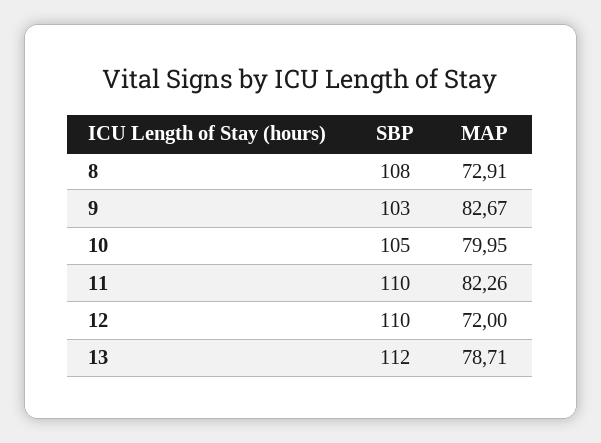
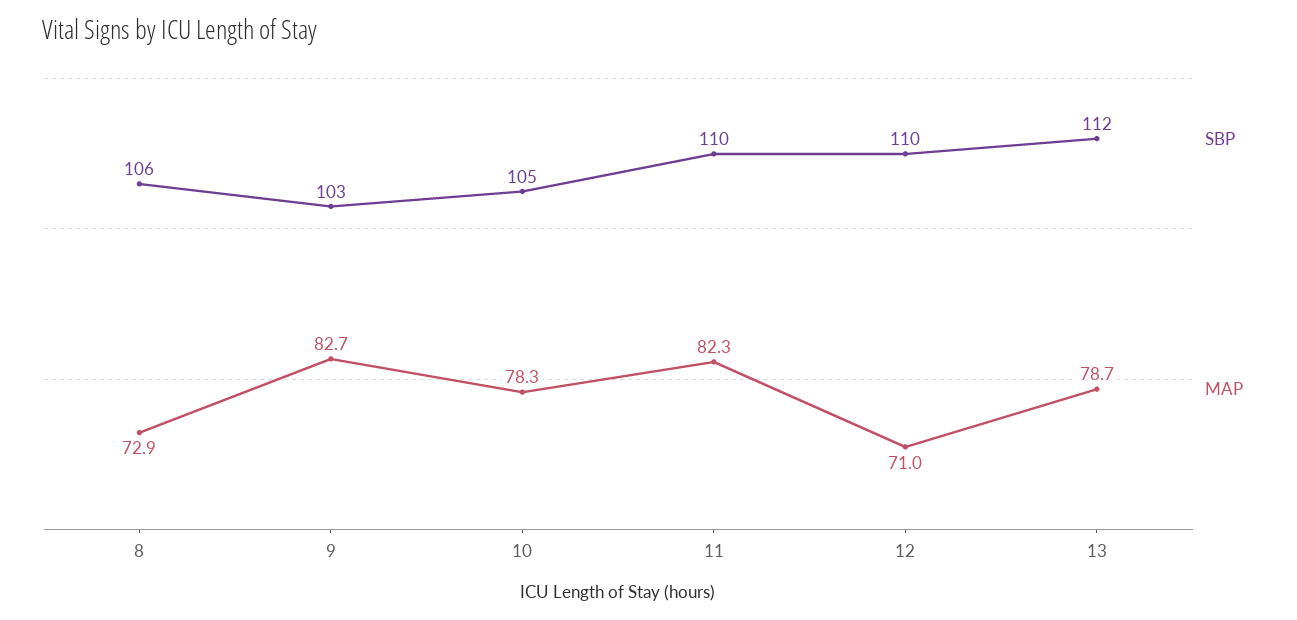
  {
    "SBP": {
-     "8": 108,
+     "8": 106,
      "9": 103,
      "10": 105,
      "11": 110,
      "12": 110,
      "13": 112
    },
    "MAP": {
      "8": 72.91,
      "9": 82.67,
-     "10": 79.95,
+     "10": 78.3,
      "11": 82.26,
-     "12": 72,
+     "12": 71,
      "13": 78.71
    }
  }

